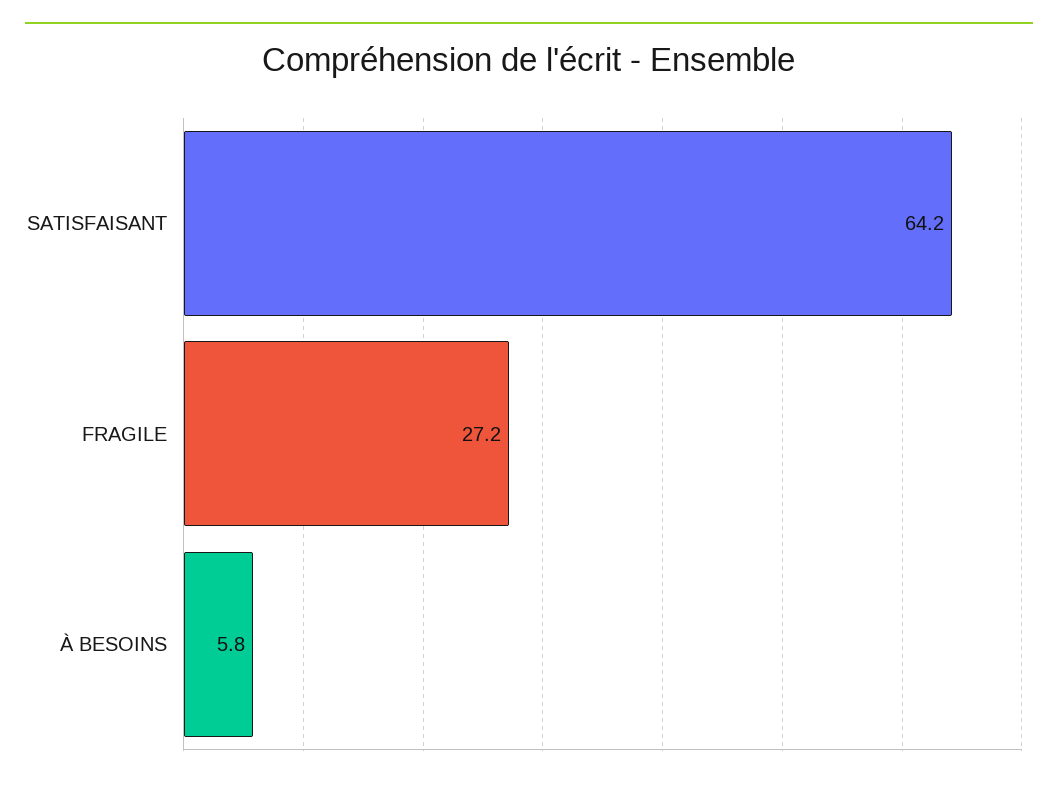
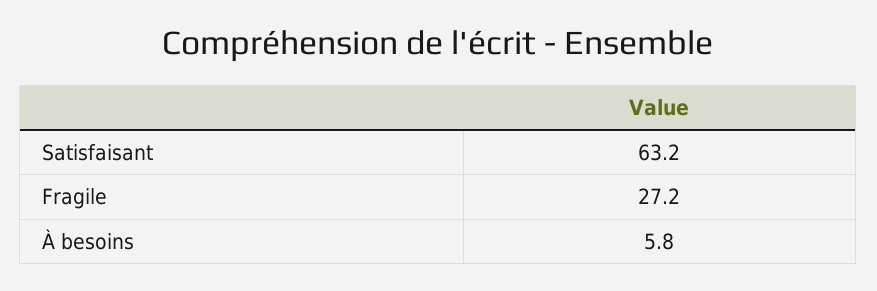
  {
-   "SATISFAISANT": 64.2,
+   "SATISFAISANT": 63.2,
    "FRAGILE": 27.2,
    "À BESOINS": 5.8
  }

